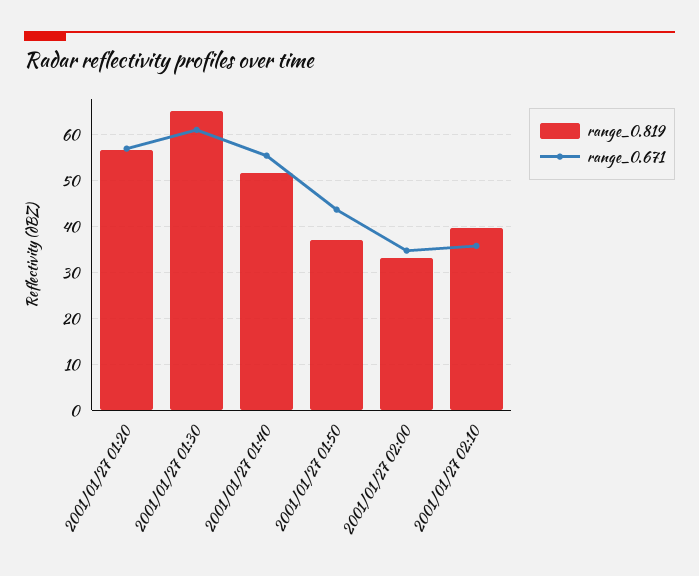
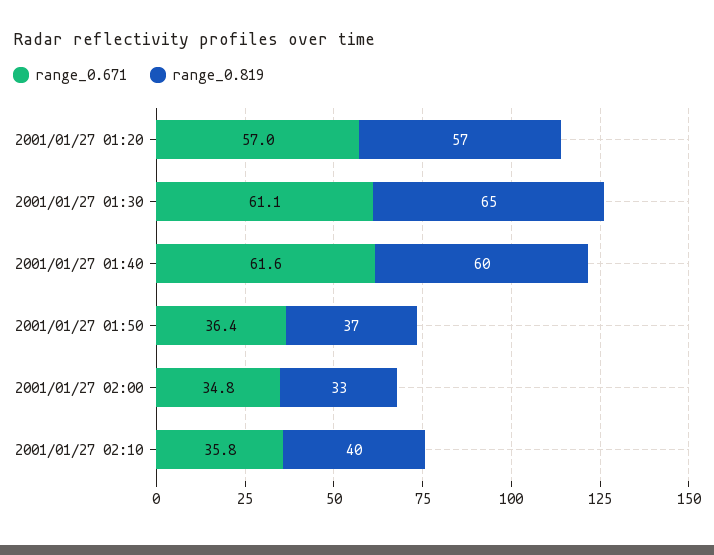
  {
    "range_0.819": {
      "2001/01/27 01:20": 57,
      "2001/01/27 01:30": 65,
-     "2001/01/27 01:40": 52,
+     "2001/01/27 01:40": 60,
      "2001/01/27 01:50": 37,
      "2001/01/27 02:00": 33,
      "2001/01/27 02:10": 40
    },
    "range_0.671": {
      "2001/01/27 01:20": 57,
      "2001/01/27 01:30": 61.1,
-     "2001/01/27 01:40": 56,
+     "2001/01/27 01:40": 61.6,
-     "2001/01/27 01:50": 44,
+     "2001/01/27 01:50": 36.4,
      "2001/01/27 02:00": 34.8,
      "2001/01/27 02:10": 35.8
    }
  }

